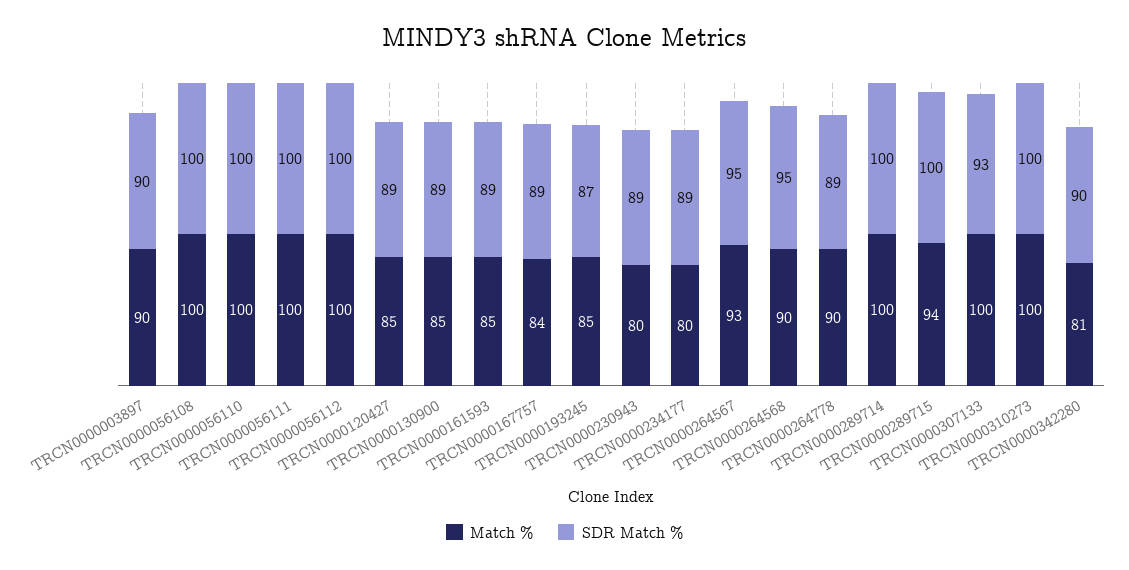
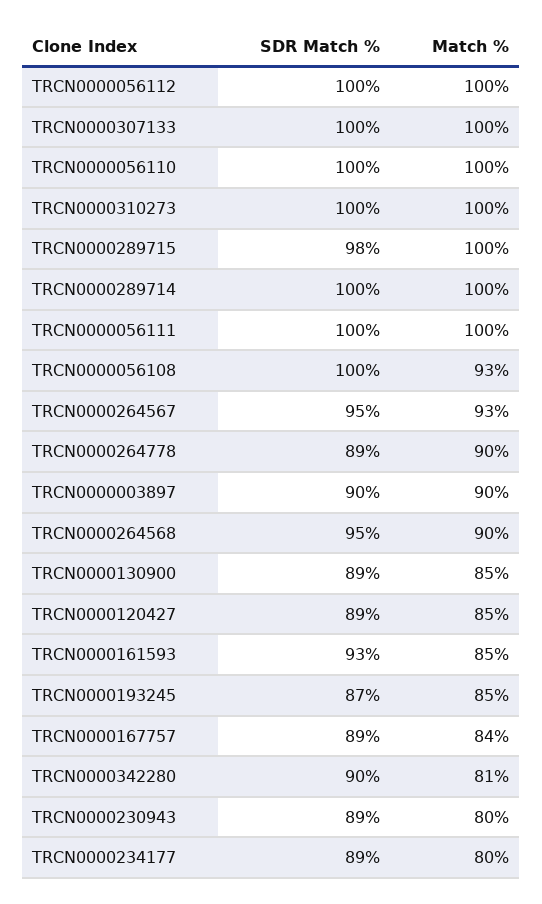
  {
    "Match %": {
      "TRCN0000003897": 90,
-     "TRCN0000056108": 100,
+     "TRCN0000056108": 93,
      "TRCN0000056110": 100,
      "TRCN0000056111": 100,
      "TRCN0000056112": 100,
      "TRCN0000120427": 85,
      "TRCN0000130900": 85,
      "TRCN0000161593": 85,
      "TRCN0000167757": 84,
      "TRCN0000193245": 85,
      "TRCN0000230943": 80,
      "TRCN0000234177": 80,
      "TRCN0000264567": 93,
      "TRCN0000264568": 90,
      "TRCN0000264778": 90,
      "TRCN0000289714": 100,
-     "TRCN0000289715": 94,
+     "TRCN0000289715": 100,
      "TRCN0000307133": 100,
      "TRCN0000310273": 100,
      "TRCN0000342280": 81
    },
    "SDR Match %": {
      "TRCN0000003897": 90,
      "TRCN0000056108": 100,
      "TRCN0000056110": 100,
      "TRCN0000056111": 100,
      "TRCN0000056112": 100,
      "TRCN0000120427": 89,
      "TRCN0000130900": 89,
-     "TRCN0000161593": 89,
+     "TRCN0000161593": 93,
      "TRCN0000167757": 89,
      "TRCN0000193245": 87,
      "TRCN0000230943": 89,
      "TRCN0000234177": 89,
      "TRCN0000264567": 95,
      "TRCN0000264568": 95,
      "TRCN0000264778": 89,
      "TRCN0000289714": 100,
-     "TRCN0000289715": 100,
+     "TRCN0000289715": 98,
-     "TRCN0000307133": 93,
+     "TRCN0000307133": 100,
      "TRCN0000310273": 100,
      "TRCN0000342280": 90
    }
  }

